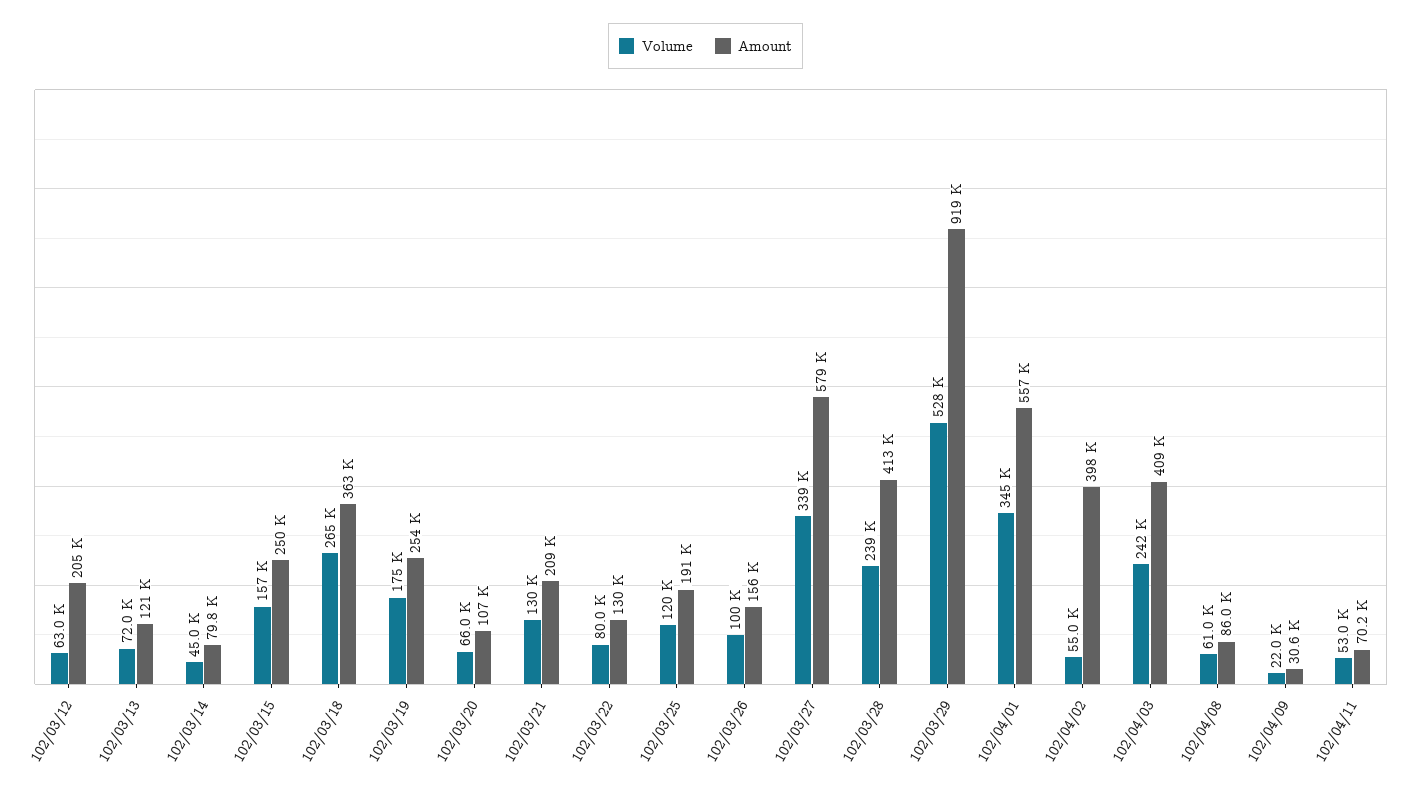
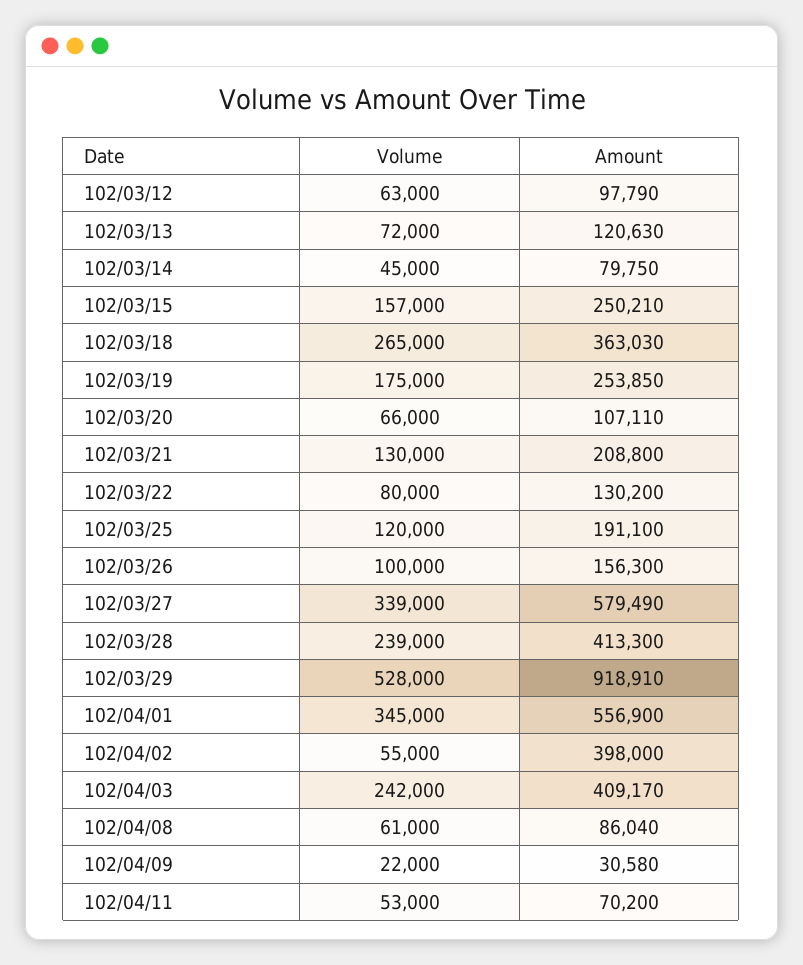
  {
    "Volume": {
      "102/03/12": 63000,
      "102/03/13": 72000,
      "102/03/14": 45000,
      "102/03/15": 157000,
      "102/03/18": 265000,
      "102/03/19": 175000,
      "102/03/20": 66000,
      "102/03/21": 130000,
      "102/03/22": 80000,
      "102/03/25": 120000,
      "102/03/26": 100000,
      "102/03/27": 339000,
      "102/03/28": 239000,
      "102/03/29": 528000,
      "102/04/01": 345000,
      "102/04/02": 55000,
      "102/04/03": 242000,
      "102/04/08": 61000,
      "102/04/09": 22000,
      "102/04/11": 53000
    },
    "Amount": {
-     "102/03/12": 205000,
+     "102/03/12": 97790,
      "102/03/13": 120630,
      "102/03/14": 79750,
      "102/03/15": 250210,
      "102/03/18": 363030,
      "102/03/19": 253850,
      "102/03/20": 107110,
      "102/03/21": 208800,
      "102/03/22": 130200,
      "102/03/25": 191100,
      "102/03/26": 156300,
      "102/03/27": 579490,
      "102/03/28": 413300,
      "102/03/29": 918910,
      "102/04/01": 556900,
      "102/04/02": 398000,
      "102/04/03": 409170,
      "102/04/08": 86040,
      "102/04/09": 30580,
      "102/04/11": 70200
    }
  }

